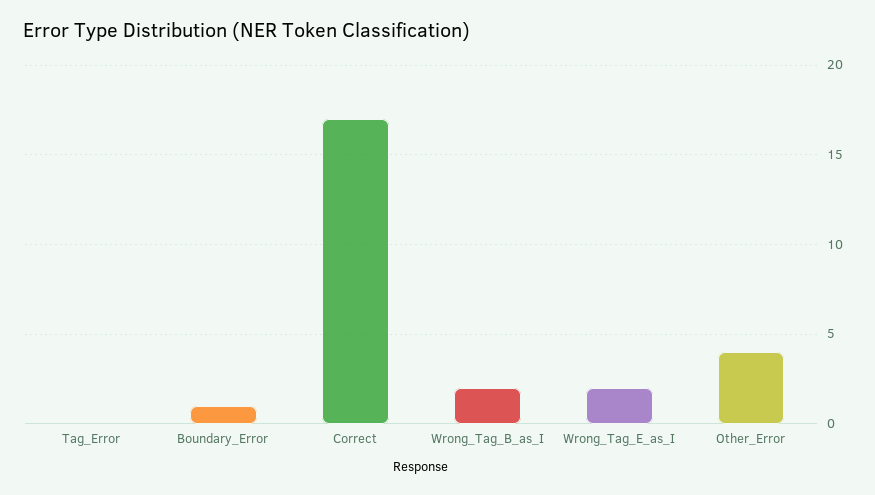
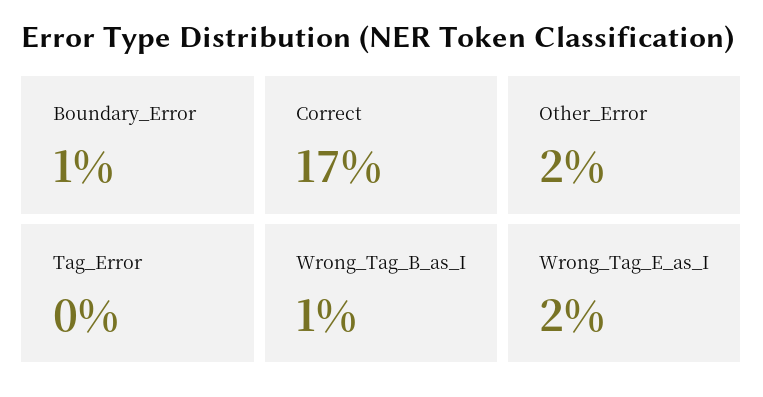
  {
    "Tag_Error": 0,
    "Boundary_Error": 1,
    "Correct": 17,
-   "Wrong_Tag_B_as_I": 2,
+   "Wrong_Tag_B_as_I": 1,
    "Wrong_Tag_E_as_I": 2,
-   "Other_Error": 4
+   "Other_Error": 2
  }

